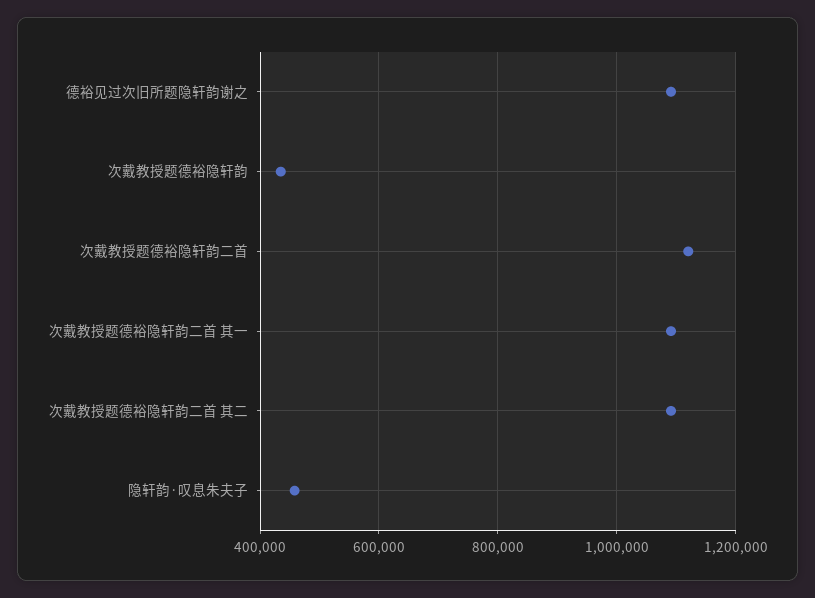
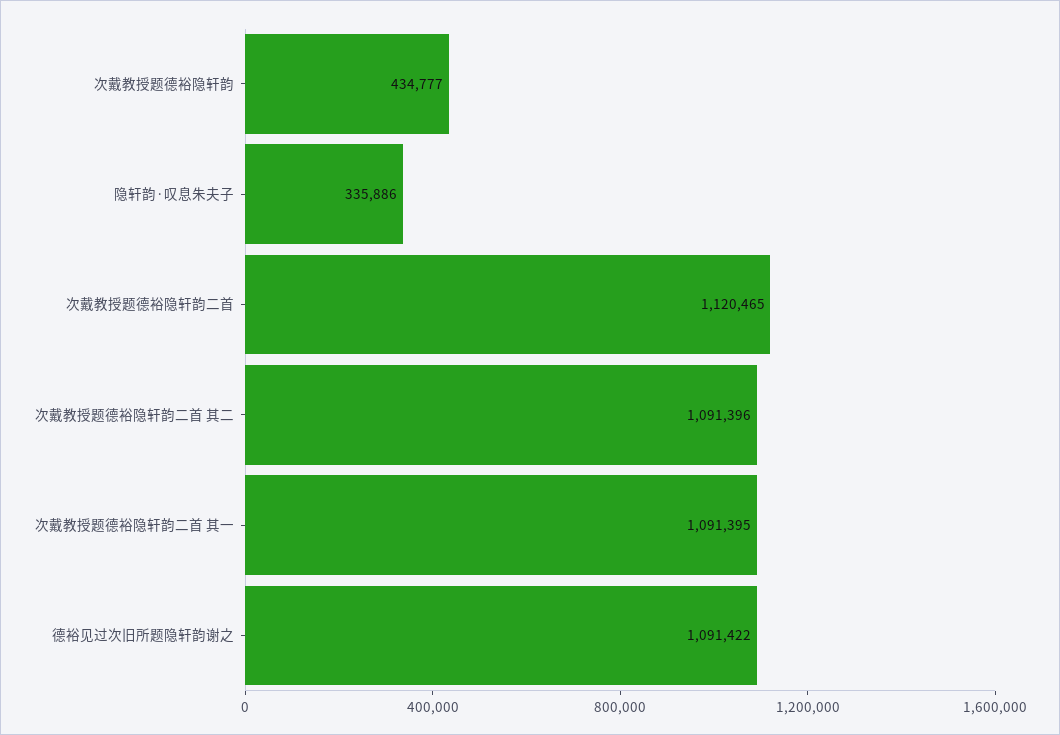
  {
    "德裕见过次旧所题隐轩韵谢之": 1091422,
    "次戴教授题德裕隐轩韵": 434777,
    "次戴教授题德裕隐轩韵二首": 1120465,
    "次戴教授题德裕隐轩韵二首 其一": 1091395,
    "次戴教授题德裕隐轩韵二首 其二": 1091396,
-   "隐轩韵·叹息朱夫子": 460000
+   "隐轩韵·叹息朱夫子": 335886
  }

